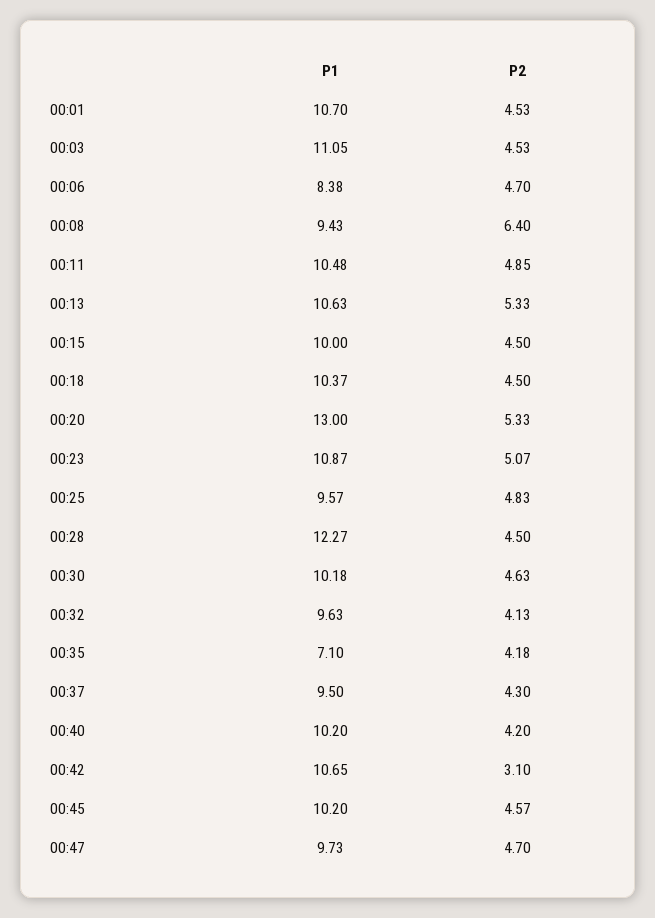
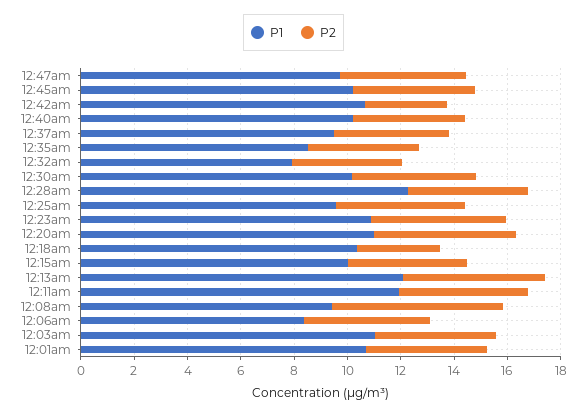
  {
    "P1": {
      "00:01": 10.7,
      "00:03": 11.05,
      "00:06": 8.38,
      "00:08": 9.43,
-     "00:11": 10.48,
+     "00:11": 12,
-     "00:13": 10.63,
+     "00:13": 12,
      "00:15": 10,
      "00:18": 10.37,
-     "00:20": 13,
+     "00:20": 11,
      "00:23": 10.87,
      "00:25": 9.57,
      "00:28": 12.27,
      "00:30": 10.18,
-     "00:32": 9.63,
+     "00:32": 8,
-     "00:35": 7.1,
+     "00:35": 8.5,
      "00:37": 9.5,
      "00:40": 10.2,
      "00:42": 10.65,
      "00:45": 10.2,
      "00:47": 9.73
    },
    "P2": {
      "00:01": 4.53,
      "00:03": 4.53,
      "00:06": 4.7,
      "00:08": 6.4,
      "00:11": 4.85,
      "00:13": 5.33,
      "00:15": 4.5,
-     "00:18": 4.5,
+     "00:18": 3,
      "00:20": 5.33,
      "00:23": 5.07,
      "00:25": 4.83,
      "00:28": 4.5,
      "00:30": 4.63,
      "00:32": 4.13,
      "00:35": 4.18,
      "00:37": 4.3,
      "00:40": 4.2,
      "00:42": 3.1,
      "00:45": 4.57,
      "00:47": 4.7
    }
  }

